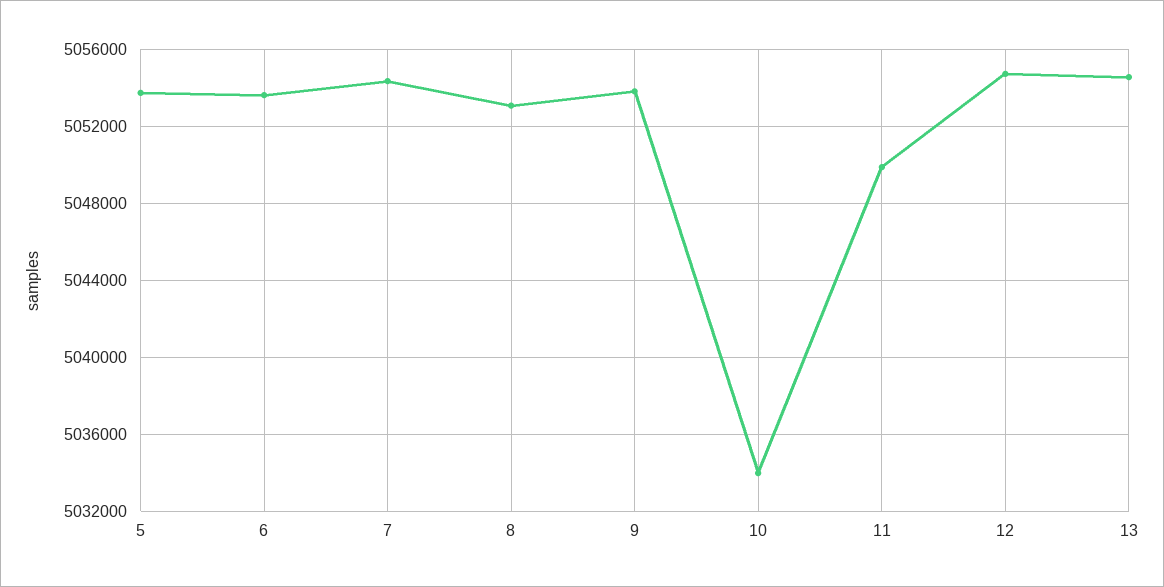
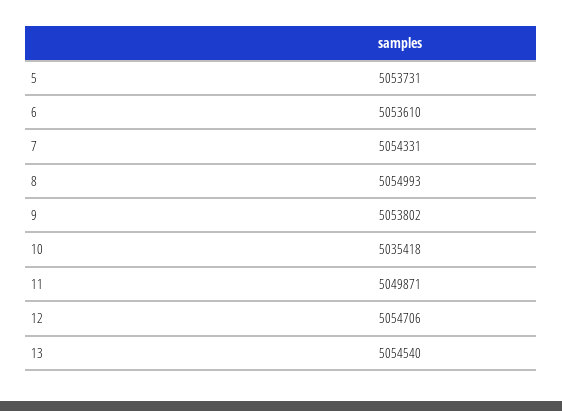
  {
    "5": 5053731,
    "6": 5053610,
    "7": 5054331,
-   "8": 5053000,
+   "8": 5054993,
    "9": 5053802,
-   "10": 5034000,
+   "10": 5035418,
    "11": 5049871,
    "12": 5054706,
    "13": 5054540
  }

